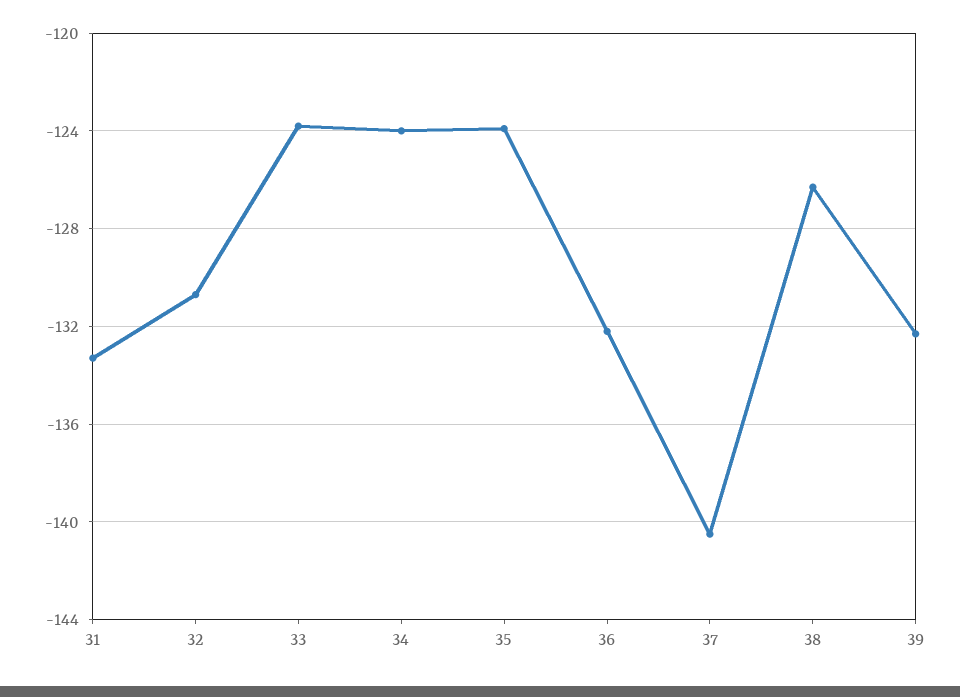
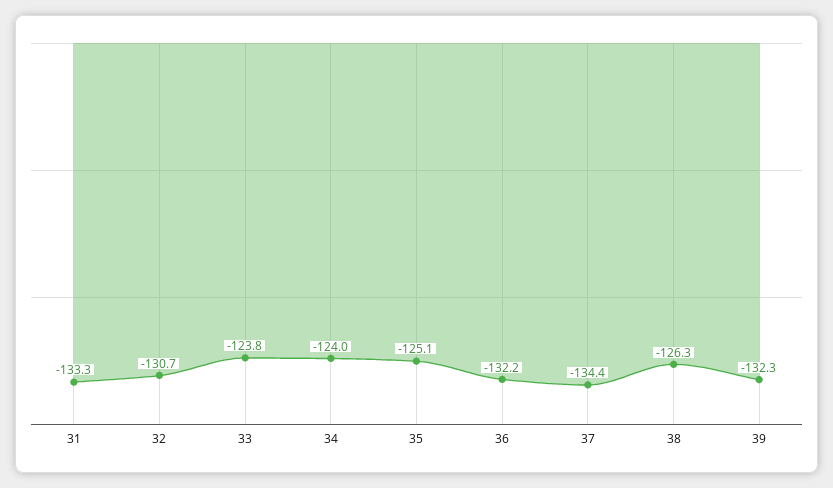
  {
    "31": -133.3,
    "32": -130.7,
    "33": -123.8,
    "34": -124,
-   "35": -124,
+   "35": -125.1,
    "36": -132.2,
-   "37": -140.5,
+   "37": -134.4,
    "38": -126.3,
    "39": -132.3
  }

